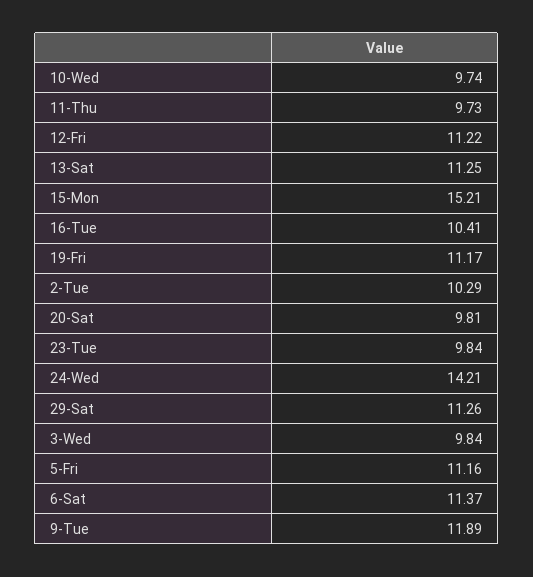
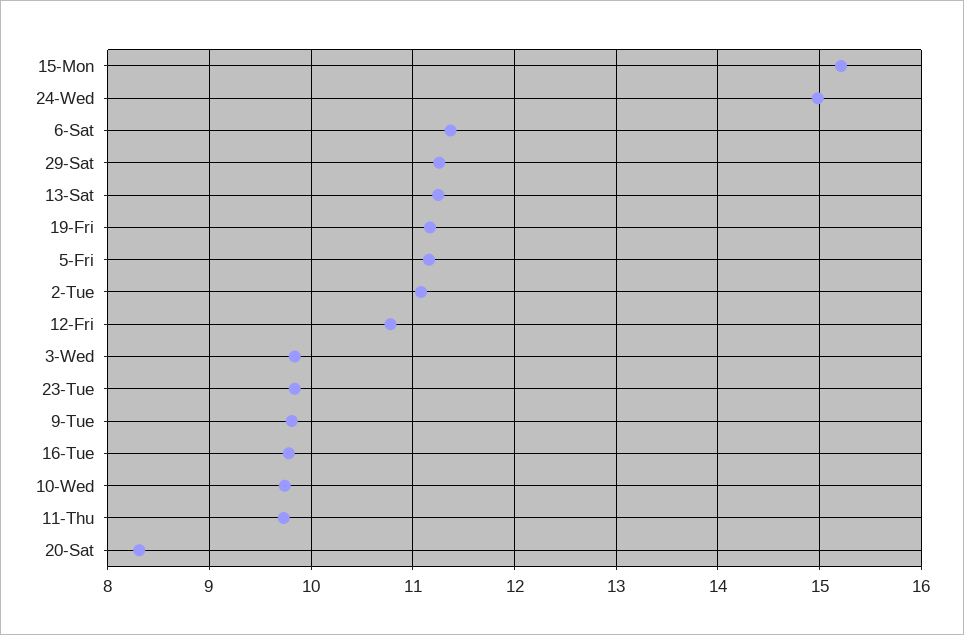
  {
    "10-Wed": 9.74,
    "11-Thu": 9.73,
-   "12-Fri": 11.22,
+   "12-Fri": 10.8,
    "13-Sat": 11.25,
    "15-Mon": 15.21,
-   "16-Tue": 10.41,
+   "16-Tue": 9.8,
    "19-Fri": 11.17,
-   "2-Tue": 10.29,
+   "2-Tue": 11.1,
-   "20-Sat": 9.81,
+   "20-Sat": 8.3,
    "23-Tue": 9.84,
-   "24-Wed": 14.21,
+   "24-Wed": 15,
    "29-Sat": 11.26,
    "3-Wed": 9.84,
    "5-Fri": 11.16,
    "6-Sat": 11.37,
-   "9-Tue": 11.89
+   "9-Tue": 9.8
  }

